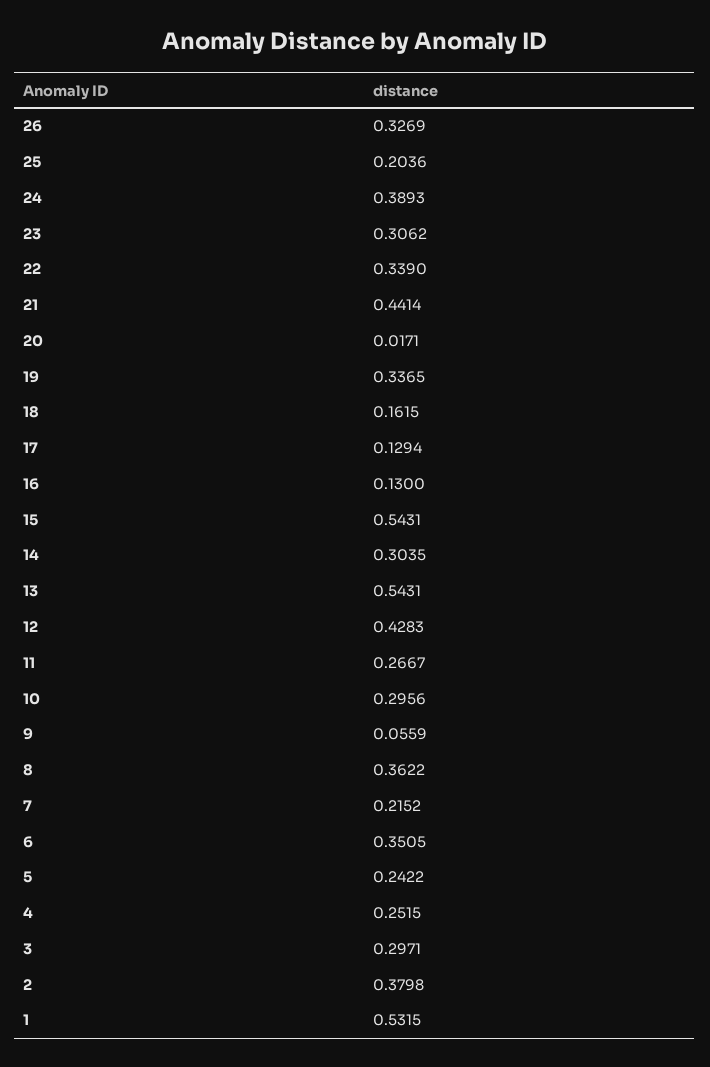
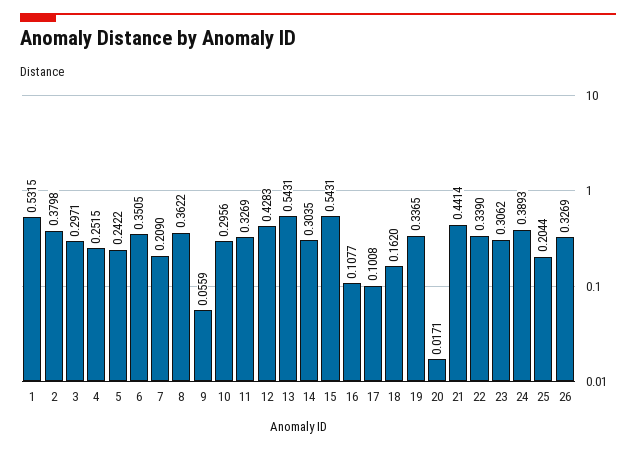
  {
    "26": 0.3269,
-   "25": 0.2036,
+   "25": 0.2044,
    "24": 0.3893,
    "23": 0.3062,
    "22": 0.339,
    "21": 0.4414,
    "20": 0.0171,
    "19": 0.3365,
-   "18": 0.1615,
+   "18": 0.162,
-   "17": 0.1294,
+   "17": 0.1008,
-   "16": 0.13,
+   "16": 0.1077,
    "15": 0.5431,
    "14": 0.3035,
    "13": 0.5431,
    "12": 0.4283,
-   "11": 0.2667,
+   "11": 0.3269,
    "10": 0.2956,
    "9": 0.0559,
    "8": 0.3622,
-   "7": 0.2152,
+   "7": 0.209,
    "6": 0.3505,
    "5": 0.2422,
    "4": 0.2515,
    "3": 0.2971,
    "2": 0.3798,
    "1": 0.5315
  }

